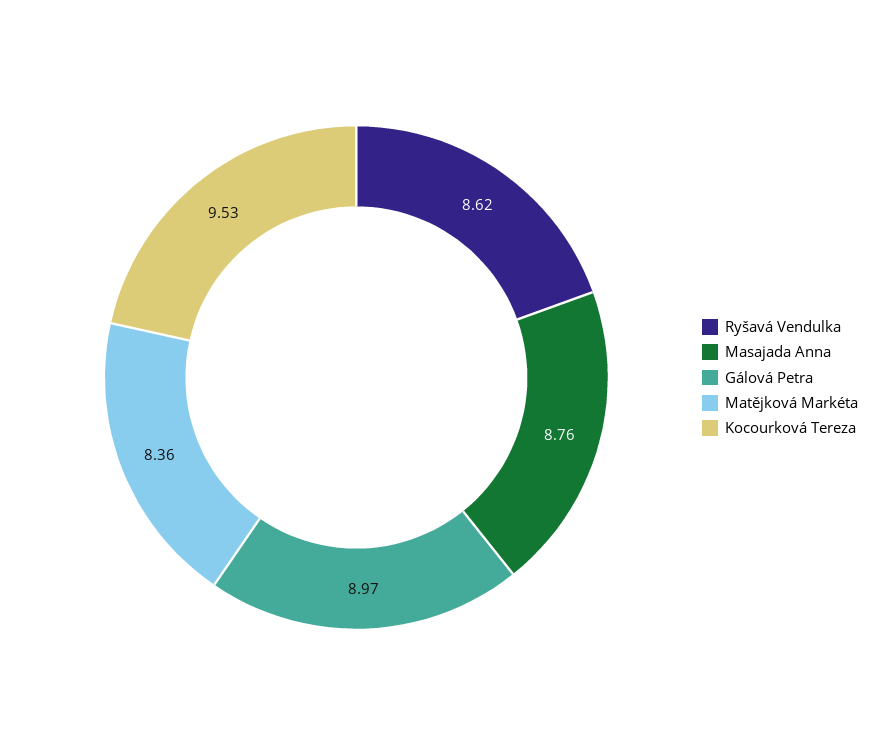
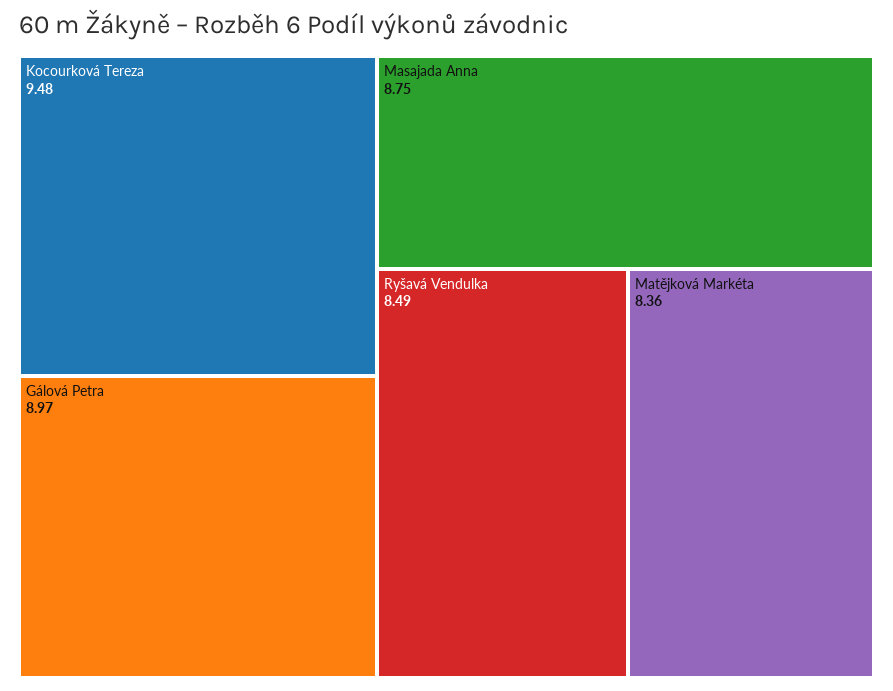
  {
-   "Ryšavá Vendulka": 8.62,
+   "Ryšavá Vendulka": 8.49,
-   "Masajada Anna": 8.76,
+   "Masajada Anna": 8.75,
    "Gálová Petra": 8.97,
    "Matějková Markéta": 8.36,
-   "Kocourková Tereza": 9.53
+   "Kocourková Tereza": 9.48
  }

